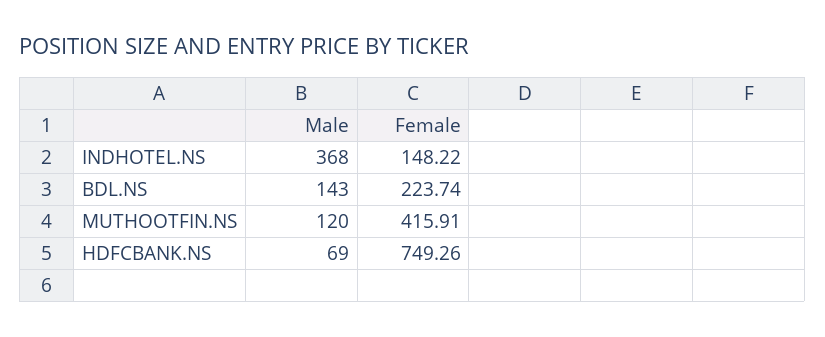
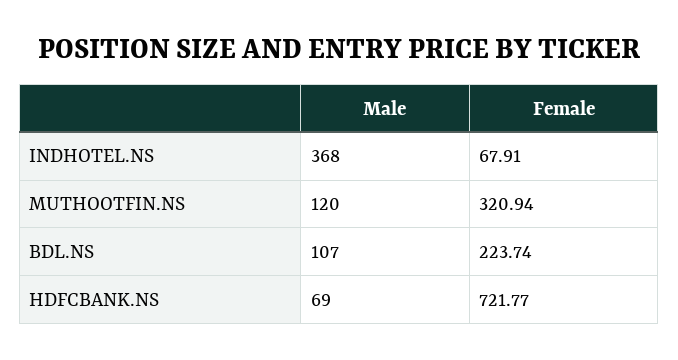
  {
    "Male": {
      "INDHOTEL.NS": 368,
-     "BDL.NS": 143,
+     "BDL.NS": 107,
      "MUTHOOTFIN.NS": 120,
      "HDFCBANK.NS": 69
    },
    "Female": {
-     "INDHOTEL.NS": 148.22,
+     "INDHOTEL.NS": 67.91,
      "BDL.NS": 223.74,
-     "MUTHOOTFIN.NS": 415.91,
+     "MUTHOOTFIN.NS": 320.94,
-     "HDFCBANK.NS": 749.26
+     "HDFCBANK.NS": 721.77
    }
  }

